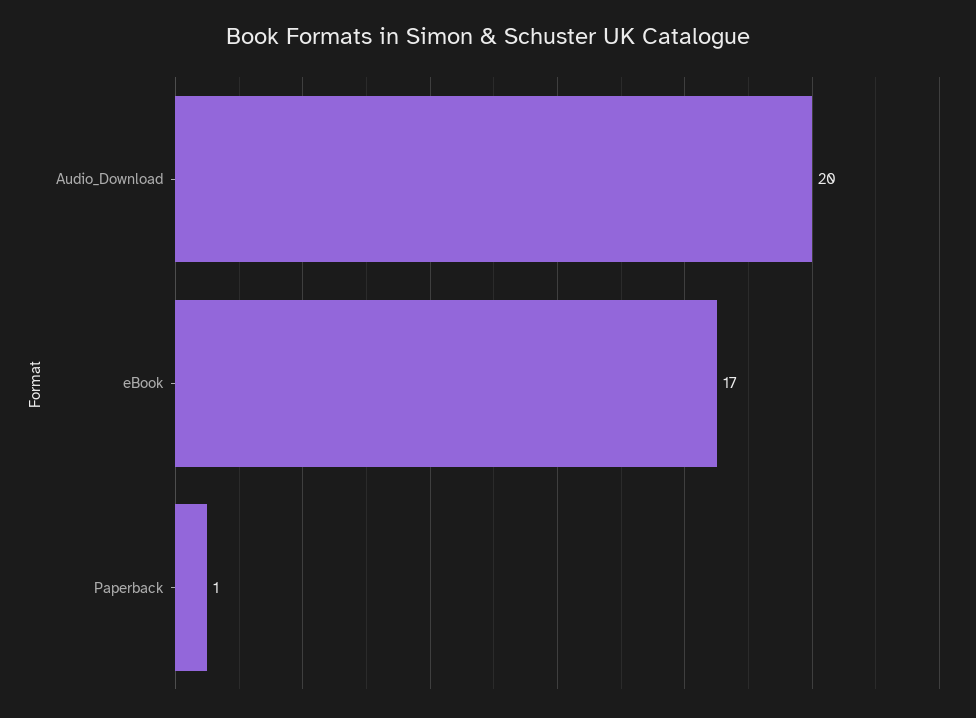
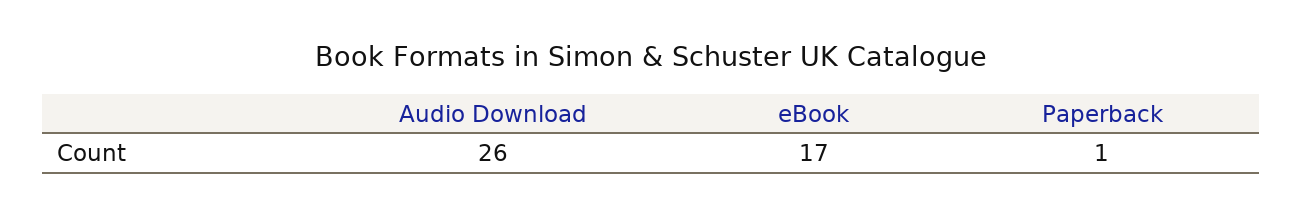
  {
-   "Audio_Download": 20,
+   "Audio_Download": 26,
    "eBook": 17,
    "Paperback": 1
  }

